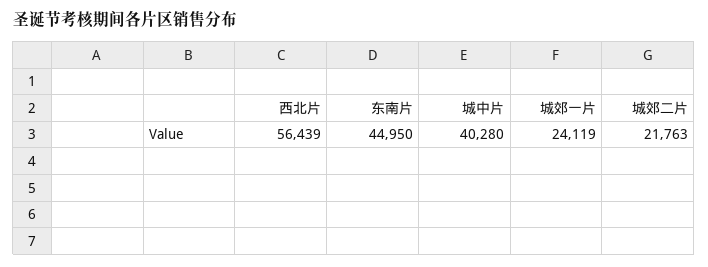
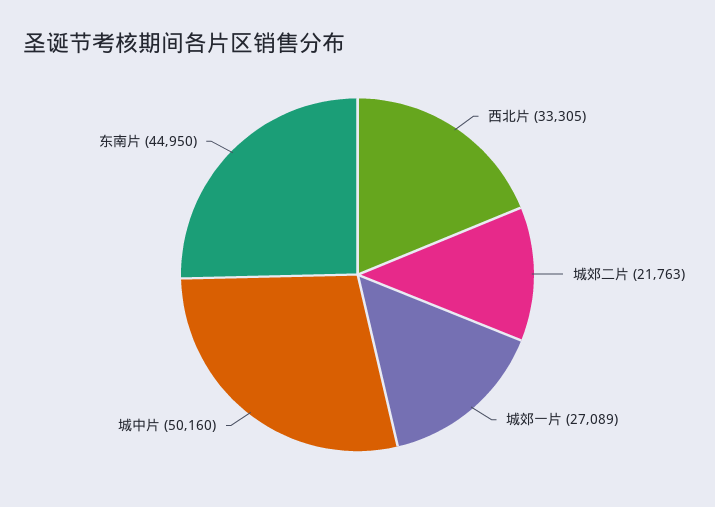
  {
-   "西北片": 56439,
+   "西北片": 33305,
    "东南片": 44950,
-   "城中片": 40280,
+   "城中片": 50160,
-   "城郊一片": 24119,
+   "城郊一片": 27089,
    "城郊二片": 21763
  }

